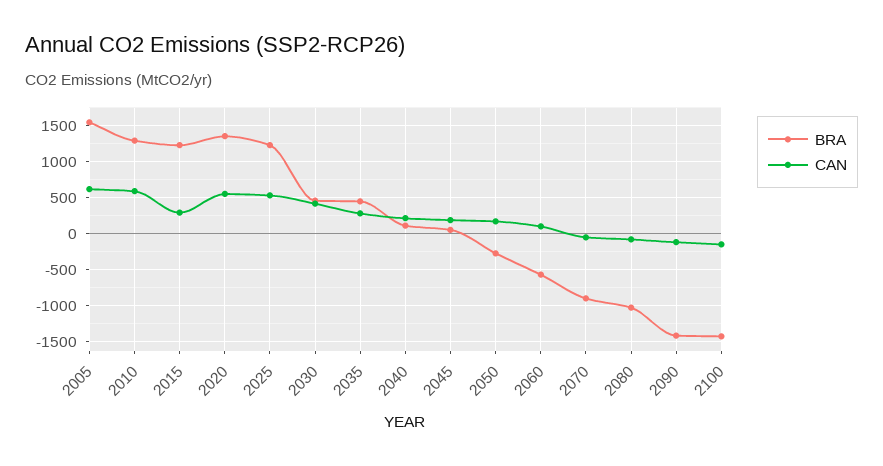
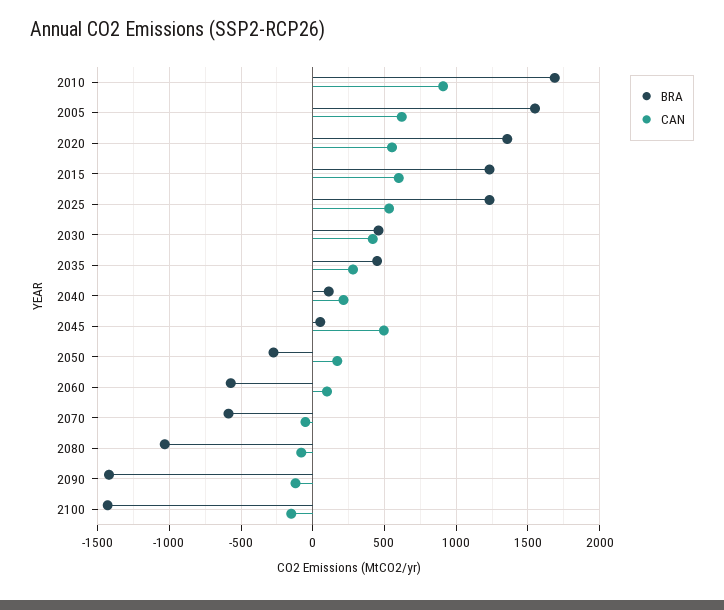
  {
    "BRA": {
      "2005": 1550,
-     "2010": 1300,
+     "2010": 1700,
      "2015": 1250,
      "2020": 1350,
      "2025": 1250,
      "2030": 450,
      "2035": 450,
      "2040": 100,
      "2045": 50,
      "2050": -250,
      "2060": -550,
-     "2070": -900,
+     "2070": -600,
      "2080": -1050,
      "2090": -1400,
      "2100": -1450
    },
    "CAN": {
      "2005": 600,
-     "2010": 600,
+     "2010": 900,
-     "2015": 300,
+     "2015": 600,
      "2020": 550,
      "2025": 550,
      "2030": 400,
      "2035": 300,
      "2040": 200,
-     "2045": 200,
+     "2045": 500,
      "2050": 150,
      "2060": 100,
      "2070": -50,
      "2080": -100,
      "2090": -100,
      "2100": -150
    }
  }

